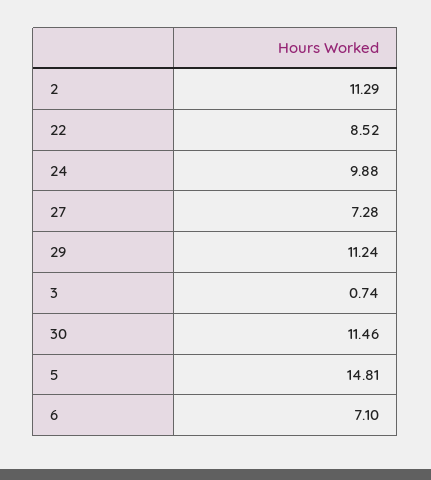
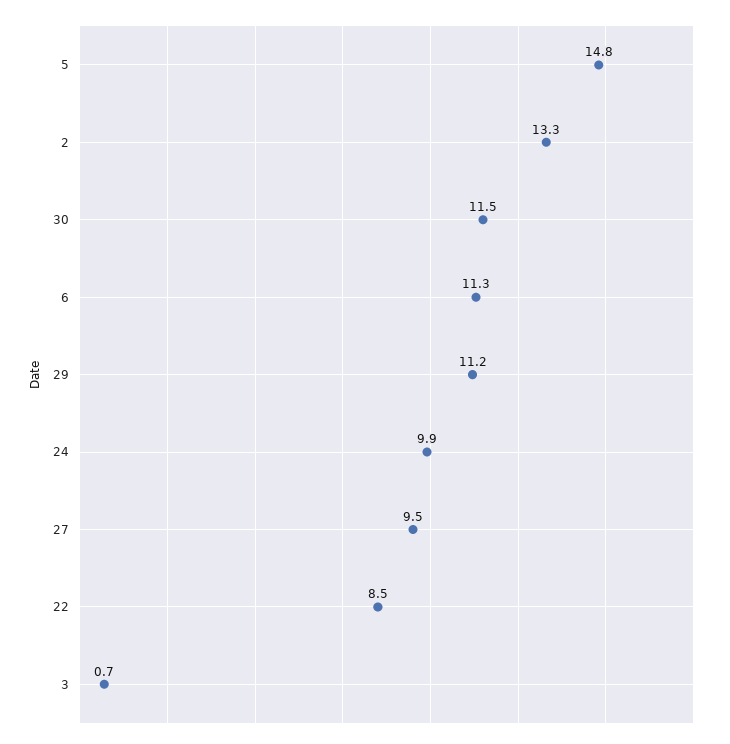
  {
-   "2": 11.29,
+   "2": 13.3,
    "22": 8.52,
    "24": 9.88,
-   "27": 7.28,
+   "27": 9.5,
    "29": 11.24,
    "3": 0.74,
    "30": 11.46,
    "5": 14.81,
-   "6": 7.1
+   "6": 11.3
  }

